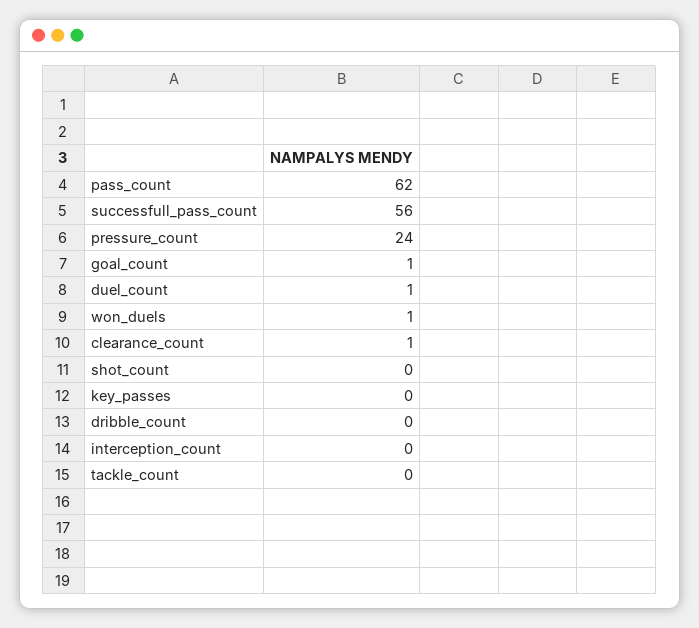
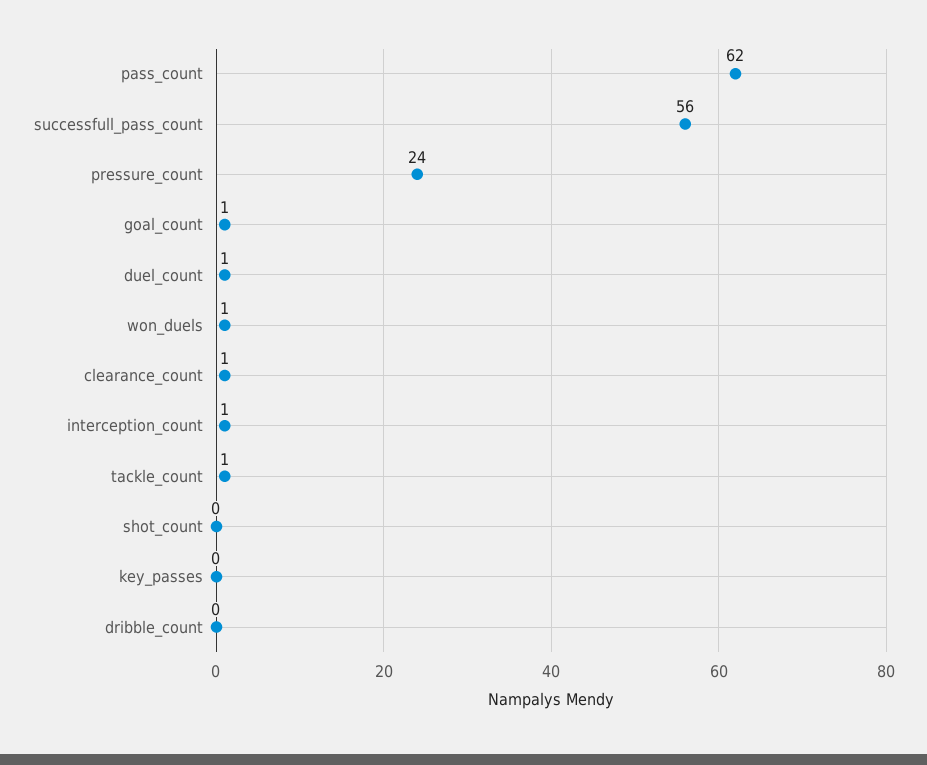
  {
    "pass_count": 62,
    "successfull_pass_count": 56,
    "pressure_count": 24,
    "goal_count": 1,
    "duel_count": 1,
    "won_duels": 1,
    "clearance_count": 1,
    "shot_count": 0,
    "key_passes": 0,
    "dribble_count": 0,
-   "interception_count": 0,
+   "interception_count": 1,
-   "tackle_count": 0
+   "tackle_count": 1
  }

